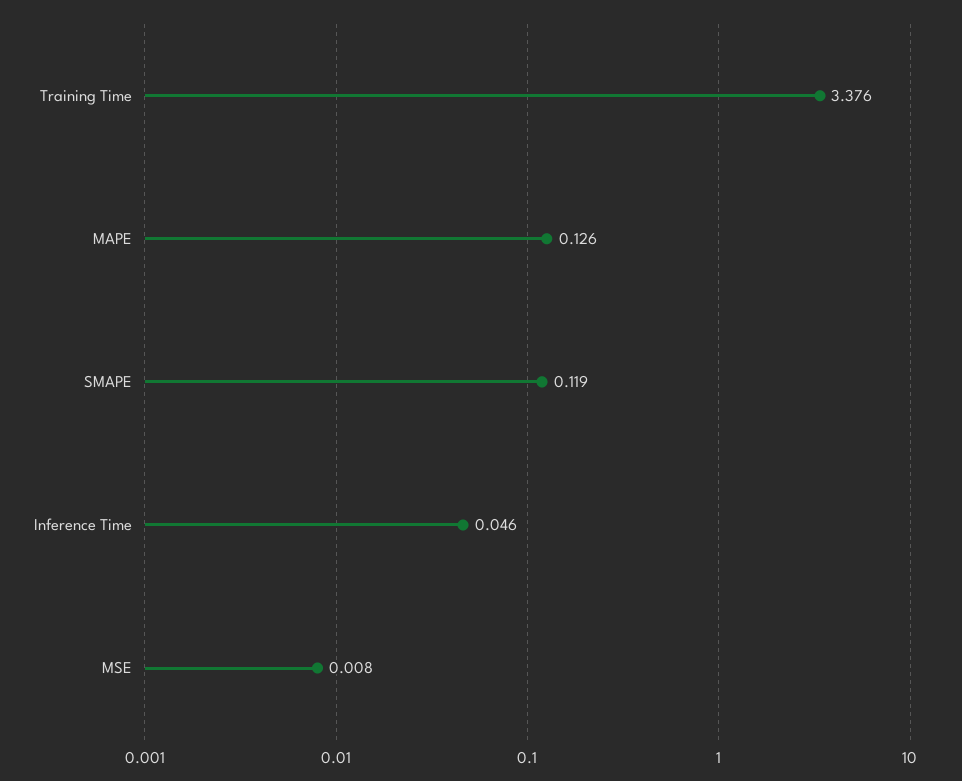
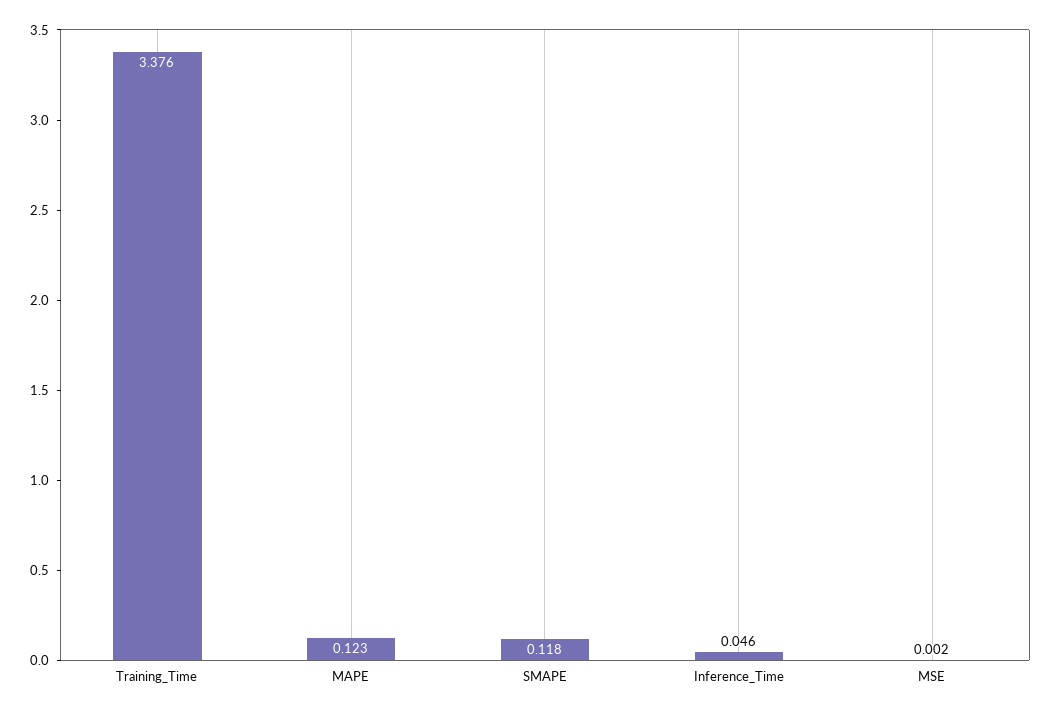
  {
    "Training Time": 3.376,
-   "MAPE": 0.126,
+   "MAPE": 0.123,
-   "SMAPE": 0.119,
+   "SMAPE": 0.118,
    "Inference Time": 0.046,
-   "MSE": 0.008
+   "MSE": 0.002
  }

